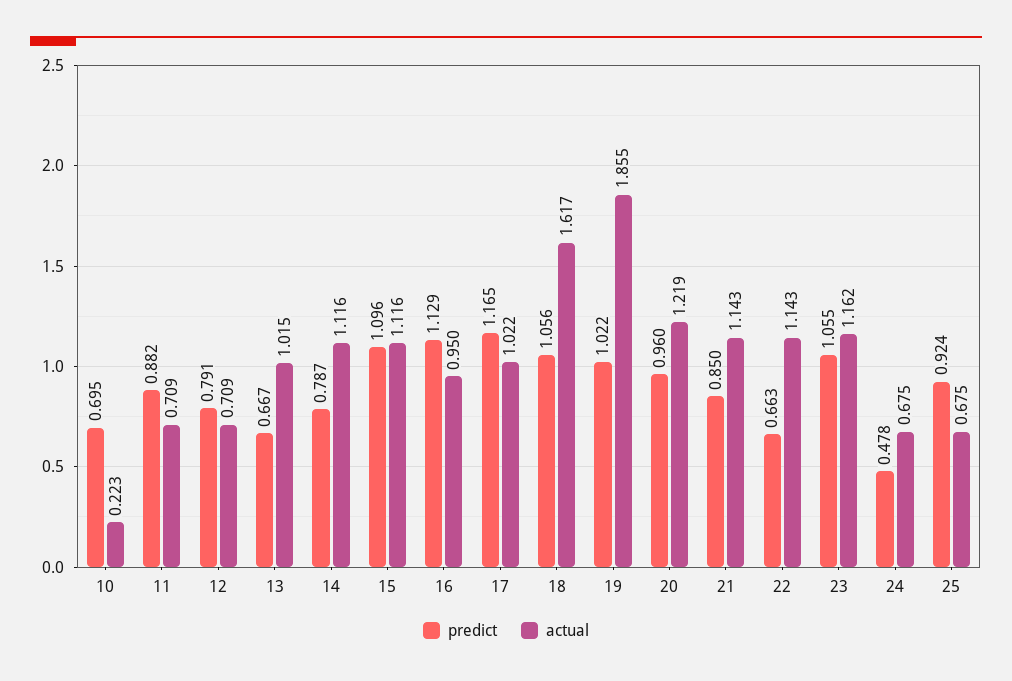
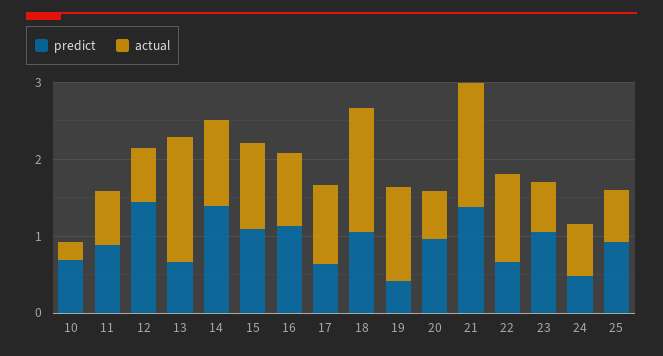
  {
    "predict": {
      "10": 0.695,
      "11": 0.882,
-     "12": 0.791,
+     "12": 1.4,
      "13": 0.667,
-     "14": 0.787,
+     "14": 1.4,
      "15": 1.096,
      "16": 1.129,
-     "17": 1.165,
+     "17": 0.6,
      "18": 1.056,
-     "19": 1.022,
+     "19": 0.4,
      "20": 0.96,
-     "21": 0.85,
+     "21": 1.4,
      "22": 0.663,
      "23": 1.055,
      "24": 0.478,
      "25": 0.924
    },
    "actual": {
      "10": 0.223,
      "11": 0.709,
      "12": 0.709,
-     "13": 1.015,
+     "13": 1.6,
      "14": 1.116,
      "15": 1.116,
      "16": 0.95,
      "17": 1.022,
      "18": 1.617,
-     "19": 1.855,
+     "19": 1.2,
-     "20": 1.219,
+     "20": 0.6,
-     "21": 1.143,
+     "21": 1.6,
      "22": 1.143,
-     "23": 1.162,
+     "23": 0.6,
      "24": 0.675,
      "25": 0.675
    }
  }

